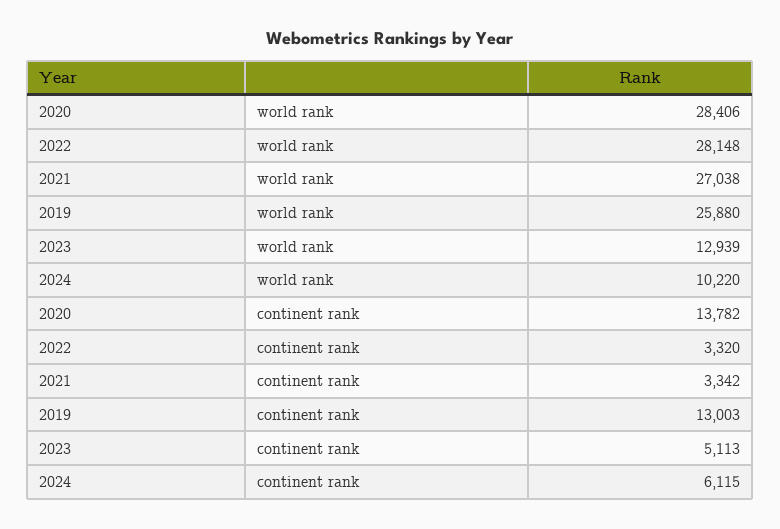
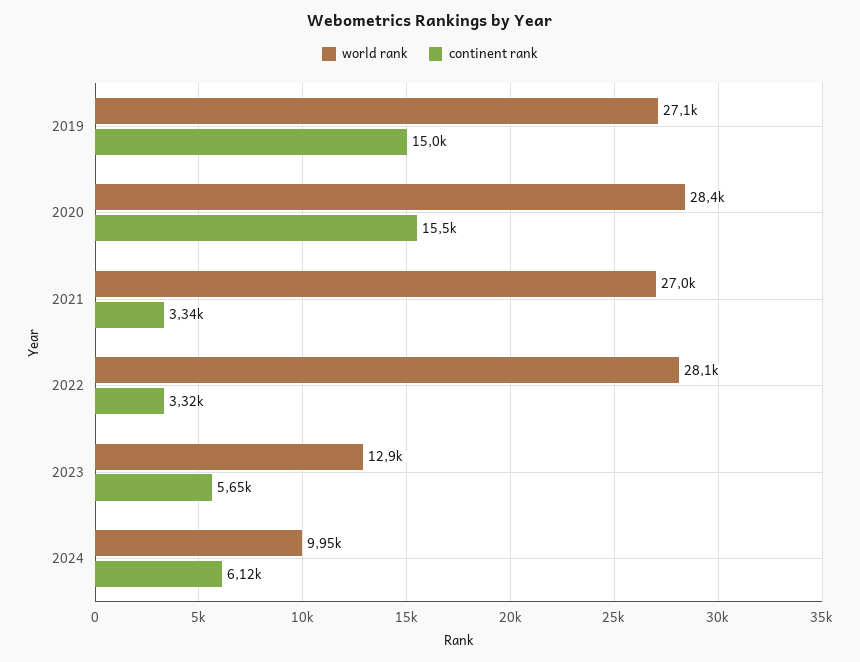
  {
    "world rank": {
      "2020": 28406,
      "2022": 28148,
      "2021": 27038,
-     "2019": 25880,
+     "2019": 27100,
      "2023": 12939,
-     "2024": 10220
+     "2024": 9950
    },
    "continent rank": {
-     "2020": 13782,
+     "2020": 15500,
      "2022": 3320,
      "2021": 3342,
-     "2019": 13003,
+     "2019": 15000,
-     "2023": 5113,
+     "2023": 5650,
      "2024": 6115
    }
  }

